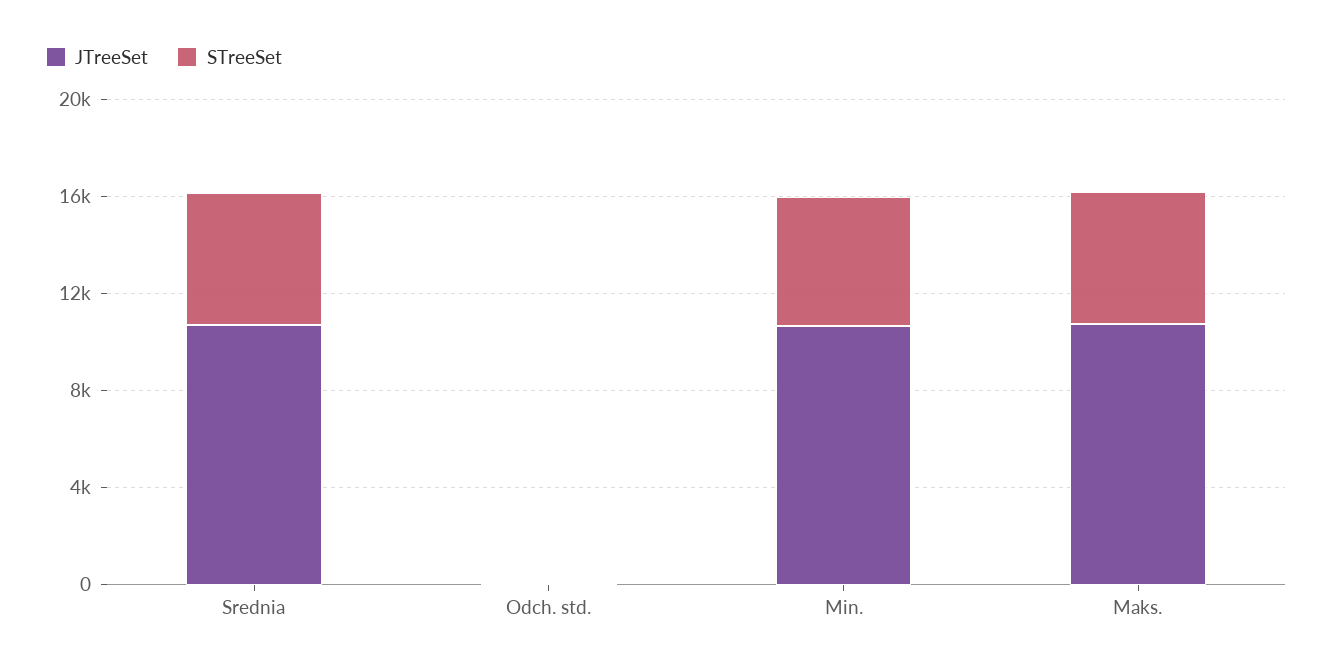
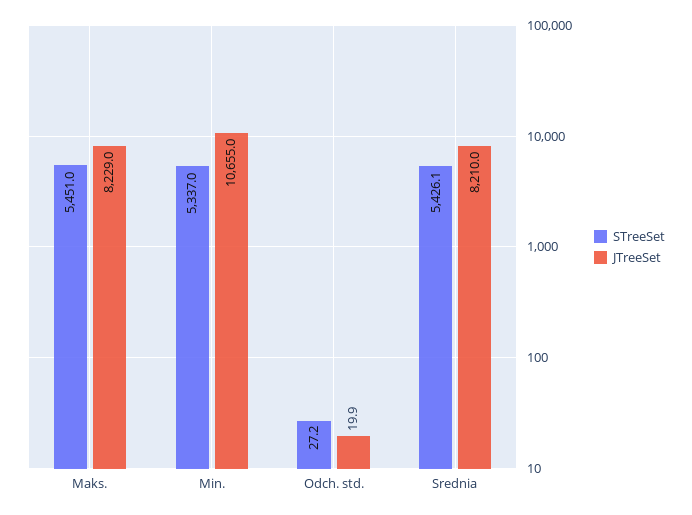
  {
    "JTreeSet": {
-     "Srednia": 11000,
+     "Srednia": 8210,
      "Odch. std.": 19.9,
      "Min.": 10655,
-     "Maks.": 11000
+     "Maks.": 8229
    },
    "STreeSet": {
      "Srednia": 5426.1,
      "Odch. std.": 27.2,
      "Min.": 5337,
      "Maks.": 5451
    }
  }

